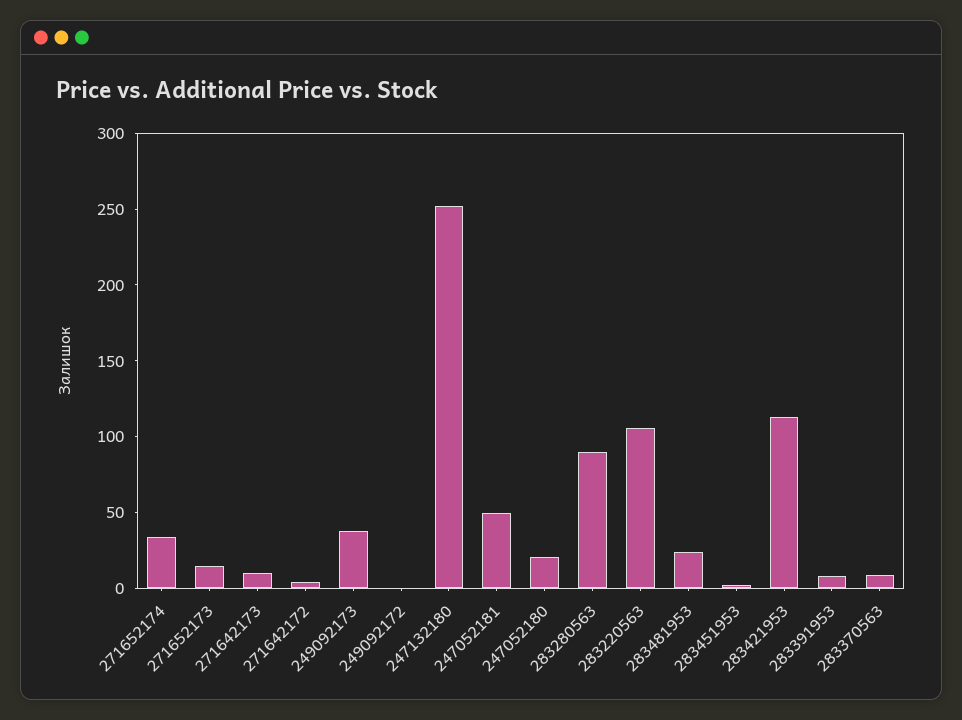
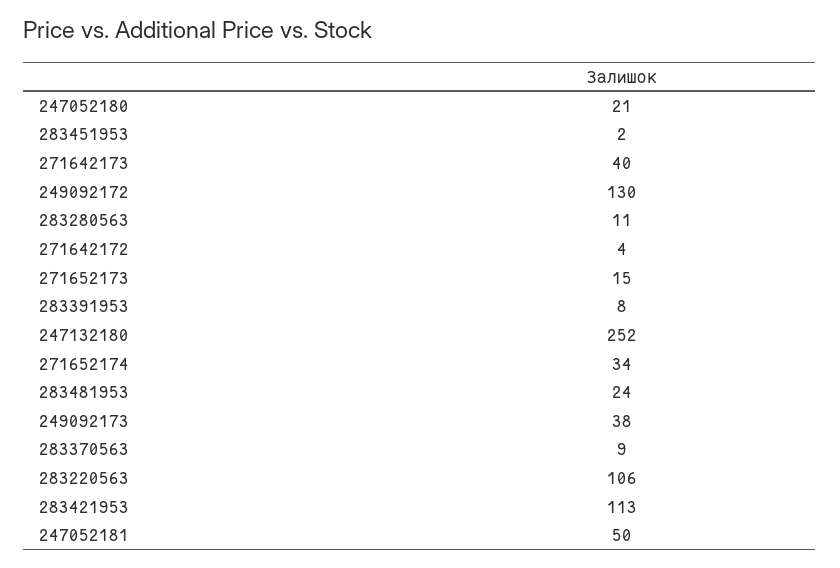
  {
    "271652174": 34,
    "271652173": 15,
-   "271642173": 10,
+   "271642173": 40,
    "271642172": 4,
    "249092173": 38,
-   "249092172": 0,
+   "249092172": 130,
    "247132180": 252,
    "247052181": 50,
    "247052180": 21,
-   "283280563": 90,
+   "283280563": 11,
    "283220563": 106,
    "283481953": 24,
    "283451953": 2,
    "283421953": 113,
    "283391953": 8,
    "283370563": 9
  }

